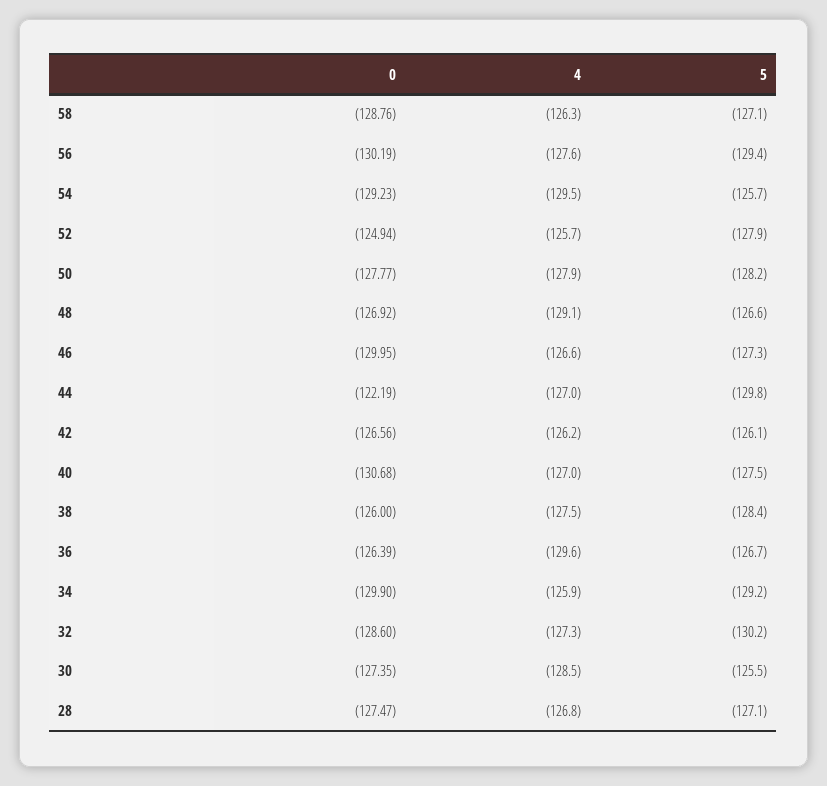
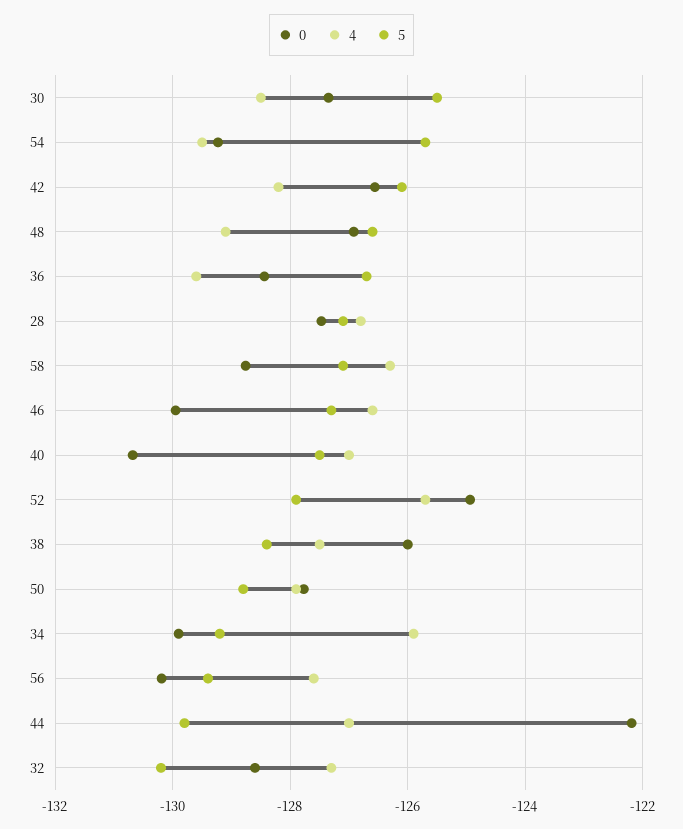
  {
    "0": {
      "58": -128.76,
      "56": -130.19,
      "54": -129.23,
      "52": -124.94,
      "50": -127.77,
      "48": -126.92,
      "46": -129.95,
      "44": -122.19,
      "42": -126.56,
      "40": -130.68,
      "38": -126,
-     "36": -126.39,
+     "36": -128.4,
      "34": -129.9,
      "32": -128.6,
      "30": -127.35,
      "28": -127.47
    },
    "4": {
      "58": -126.3,
      "56": -127.6,
      "54": -129.5,
      "52": -125.7,
      "50": -127.9,
      "48": -129.1,
      "46": -126.6,
      "44": -127,
-     "42": -126.2,
+     "42": -128.2,
      "40": -127,
      "38": -127.5,
      "36": -129.6,
      "34": -125.9,
      "32": -127.3,
      "30": -128.5,
      "28": -126.8
    },
    "5": {
      "58": -127.1,
      "56": -129.4,
      "54": -125.7,
      "52": -127.9,
-     "50": -128.2,
+     "50": -128.8,
      "48": -126.6,
      "46": -127.3,
      "44": -129.8,
      "42": -126.1,
      "40": -127.5,
      "38": -128.4,
      "36": -126.7,
      "34": -129.2,
      "32": -130.2,
      "30": -125.5,
      "28": -127.1
    }
  }

